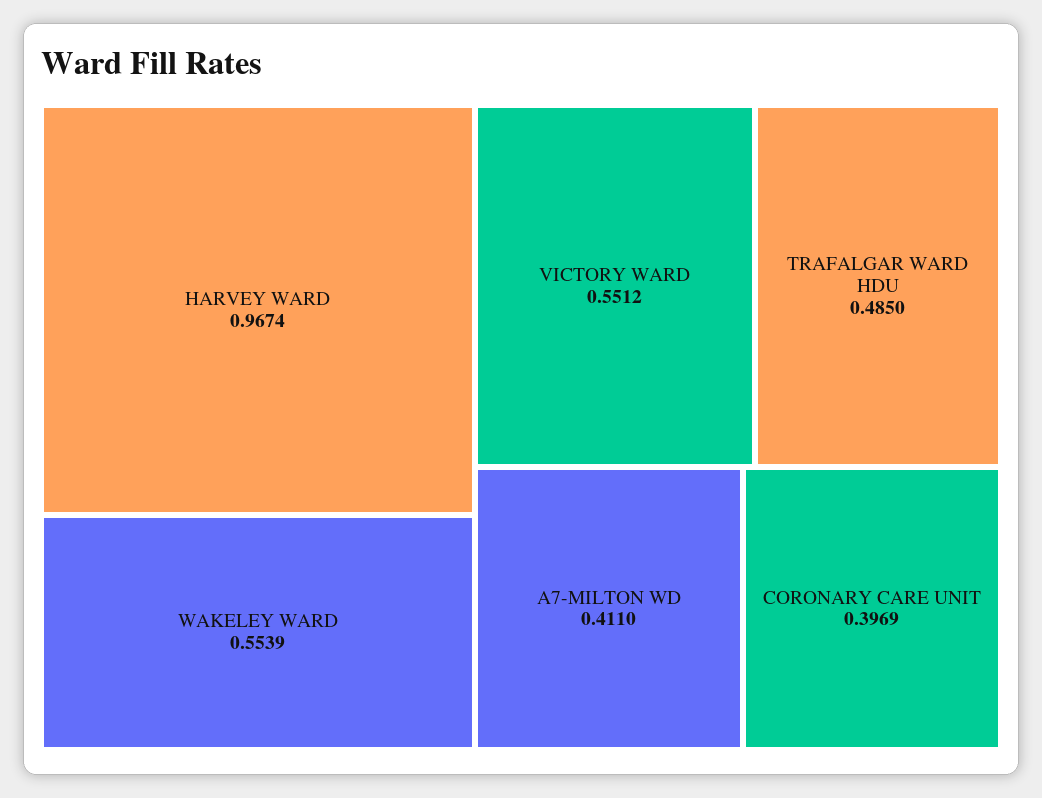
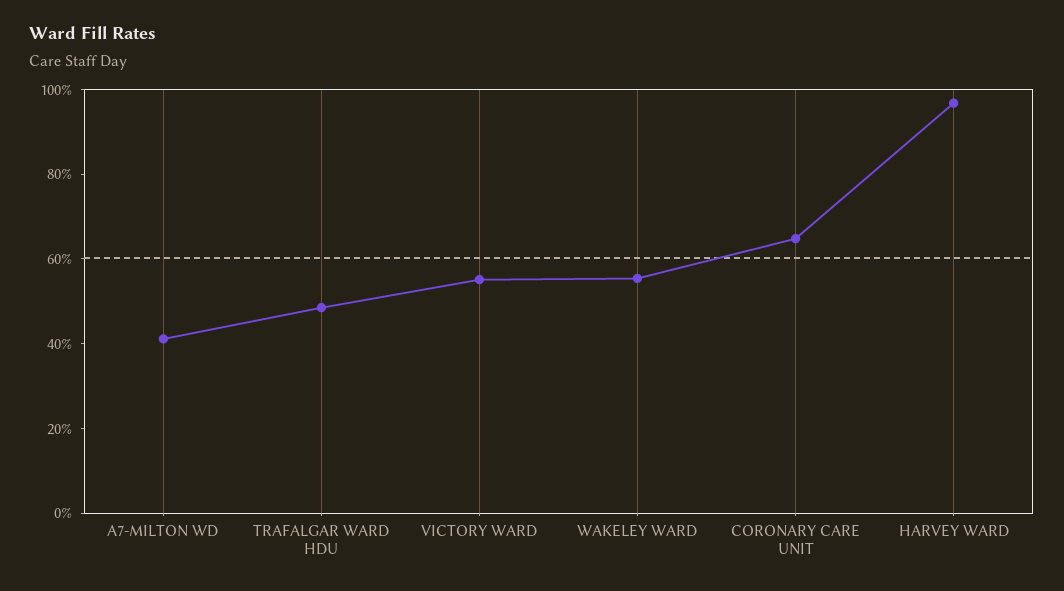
  {
    "HARVEY WARD": 0.9674,
    "WAKELEY WARD": 0.5539,
    "VICTORY WARD": 0.5512,
    "TRAFALGAR WARD HDU": 0.485,
    "A7-MILTON WD": 0.411,
-   "CORONARY CARE UNIT": 0.3969
+   "CORONARY CARE UNIT": 0.65
  }

